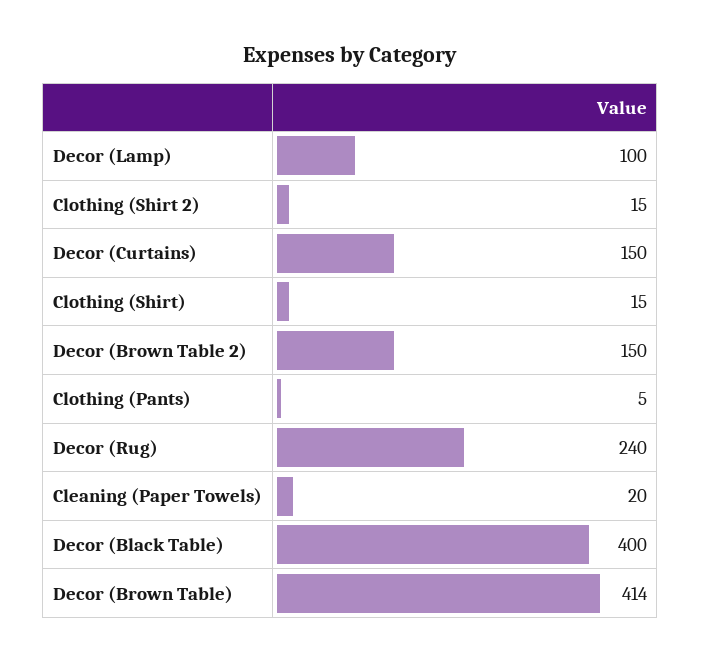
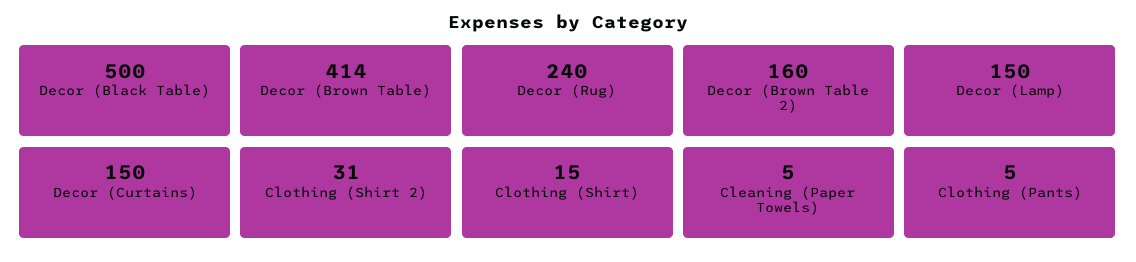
  {
-   "Decor (Lamp)": 100,
+   "Decor (Lamp)": 150,
-   "Clothing (Shirt 2)": 15,
+   "Clothing (Shirt 2)": 31,
    "Decor (Curtains)": 150,
    "Clothing (Shirt)": 15,
-   "Decor (Brown Table 2)": 150,
+   "Decor (Brown Table 2)": 160,
    "Clothing (Pants)": 5,
    "Decor (Rug)": 240,
-   "Cleaning (Paper Towels)": 20,
+   "Cleaning (Paper Towels)": 5,
-   "Decor (Black Table)": 400,
+   "Decor (Black Table)": 500,
    "Decor (Brown Table)": 414
  }

